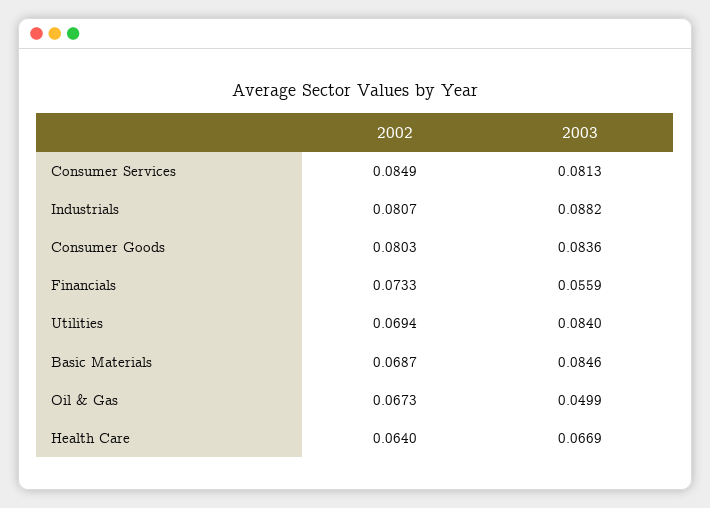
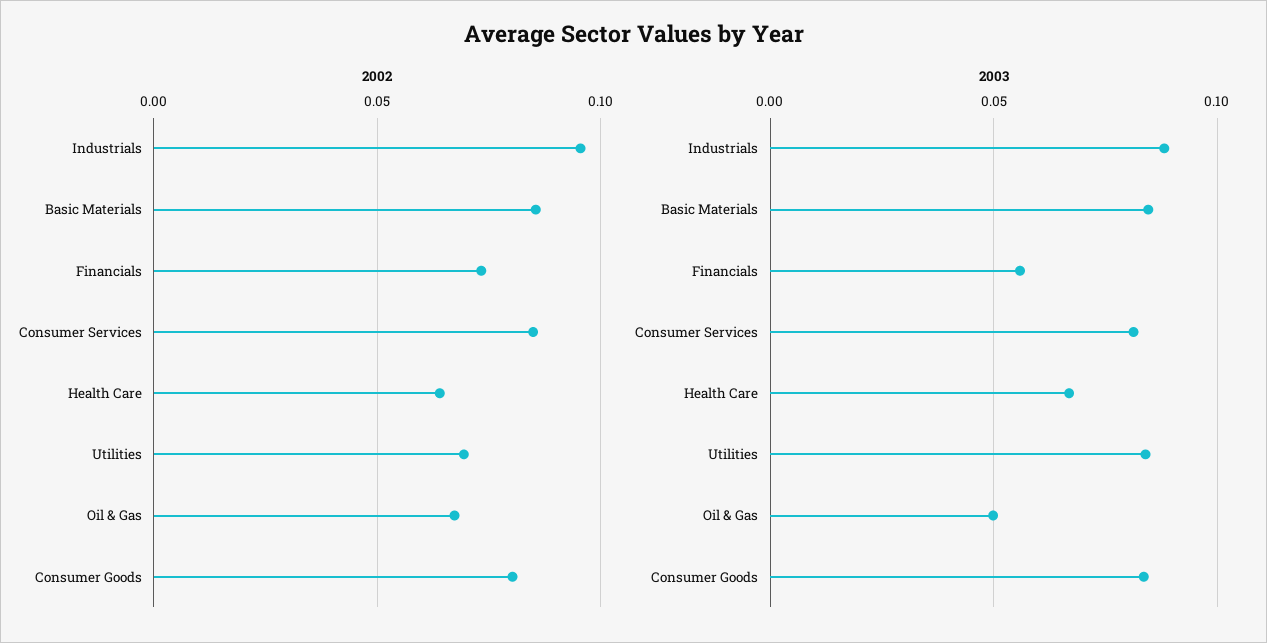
  {
    "2002": {
      "Consumer Services": 0.0849,
-     "Industrials": 0.0807,
+     "Industrials": 0.095,
      "Consumer Goods": 0.0803,
      "Financials": 0.0733,
      "Utilities": 0.0694,
-     "Basic Materials": 0.0687,
+     "Basic Materials": 0.085,
      "Oil & Gas": 0.0673,
      "Health Care": 0.064
    },
    "2003": {
      "Consumer Services": 0.0813,
      "Industrials": 0.0882,
      "Consumer Goods": 0.0836,
      "Financials": 0.0559,
      "Utilities": 0.084,
      "Basic Materials": 0.0846,
      "Oil & Gas": 0.0499,
      "Health Care": 0.0669
    }
  }

